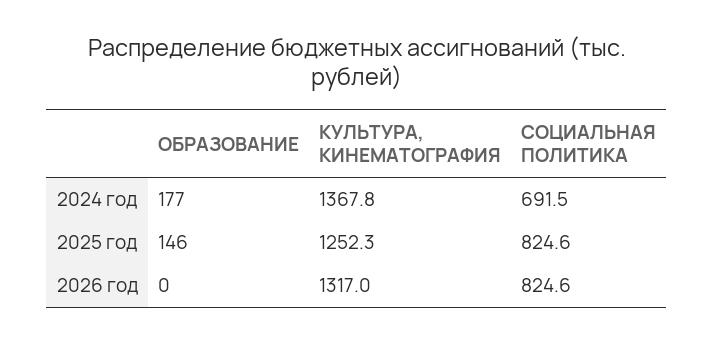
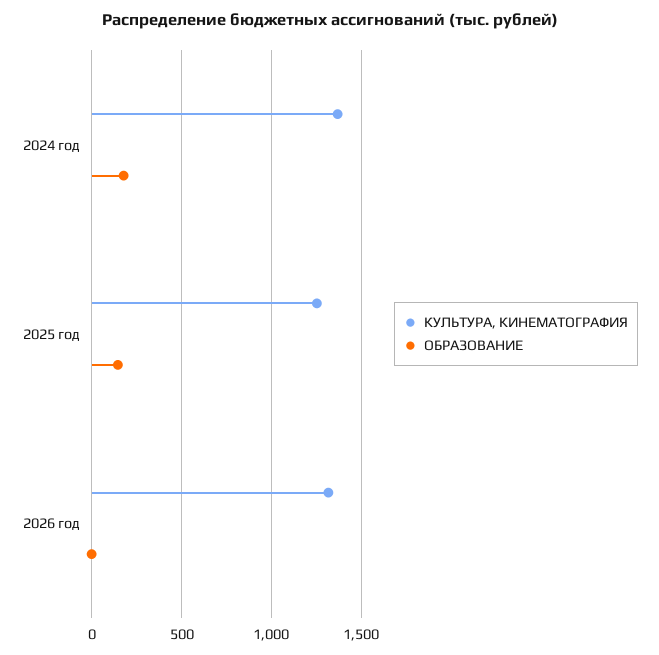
  {
    "ОБРАЗОВАНИЕ": {
      "2024 год": 177,
      "2025 год": 146,
      "2026 год": 0
    },
    "КУЛЬТУРА, КИНЕМАТОГРАФИЯ": {
      "2024 год": 1367.8,
      "2025 год": 1252.3,
      "2026 год": 1317
-   },
+   }
-   "СОЦИАЛЬНАЯ ПОЛИТИКА": {
-     "2024 год": 691.5,
-     "2025 год": 824.6,
-     "2026 год": 824.6
-   }
  }

